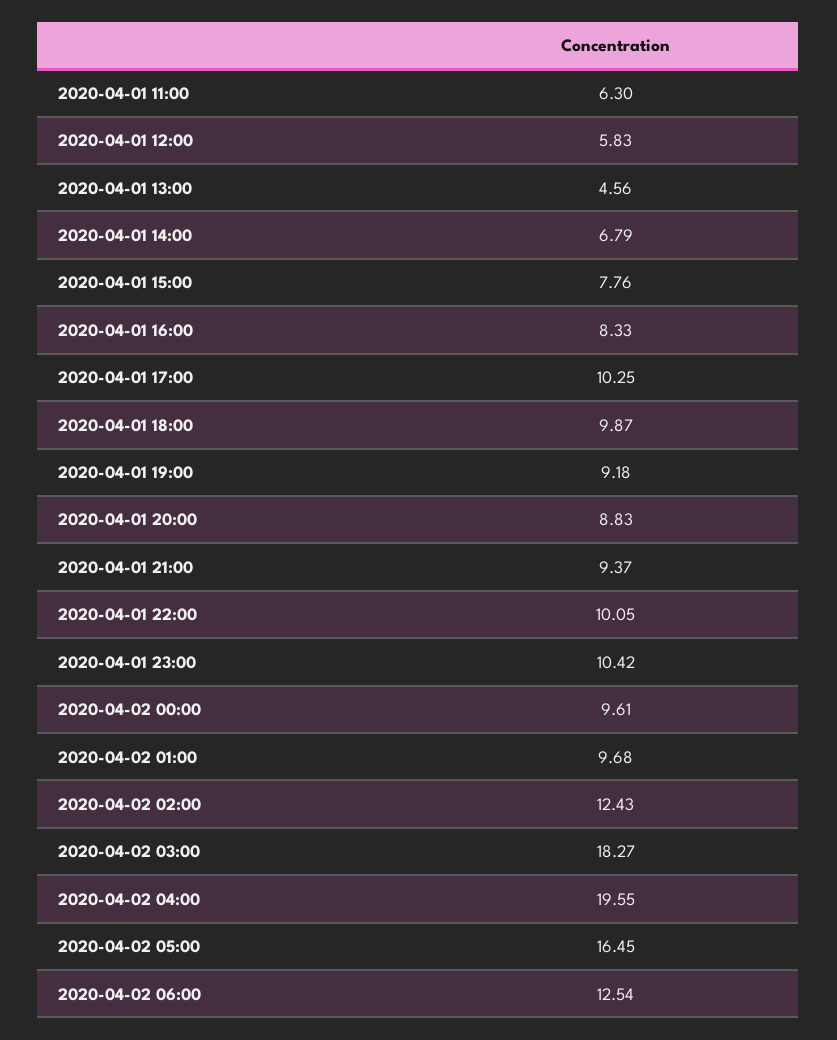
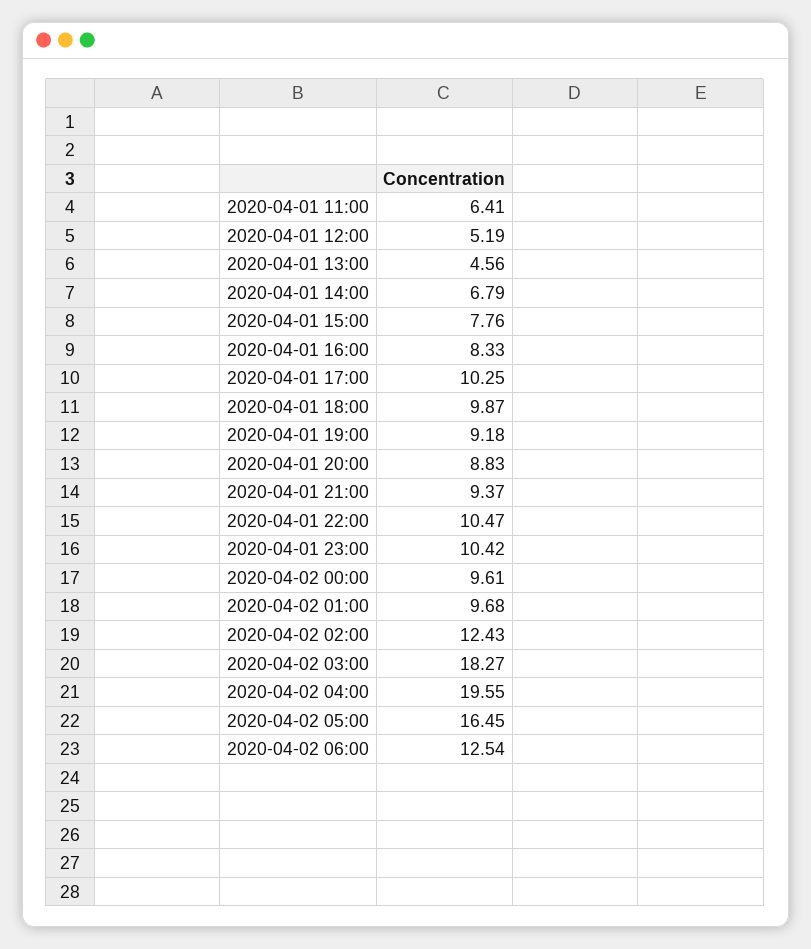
  {
-   "2020-04-01 11:00": 6.3,
+   "2020-04-01 11:00": 6.41,
-   "2020-04-01 12:00": 5.83,
+   "2020-04-01 12:00": 5.19,
    "2020-04-01 13:00": 4.56,
    "2020-04-01 14:00": 6.79,
    "2020-04-01 15:00": 7.76,
    "2020-04-01 16:00": 8.33,
    "2020-04-01 17:00": 10.25,
    "2020-04-01 18:00": 9.87,
    "2020-04-01 19:00": 9.18,
    "2020-04-01 20:00": 8.83,
    "2020-04-01 21:00": 9.37,
-   "2020-04-01 22:00": 10.05,
+   "2020-04-01 22:00": 10.47,
    "2020-04-01 23:00": 10.42,
    "2020-04-02 00:00": 9.61,
    "2020-04-02 01:00": 9.68,
    "2020-04-02 02:00": 12.43,
    "2020-04-02 03:00": 18.27,
    "2020-04-02 04:00": 19.55,
    "2020-04-02 05:00": 16.45,
    "2020-04-02 06:00": 12.54
  }

